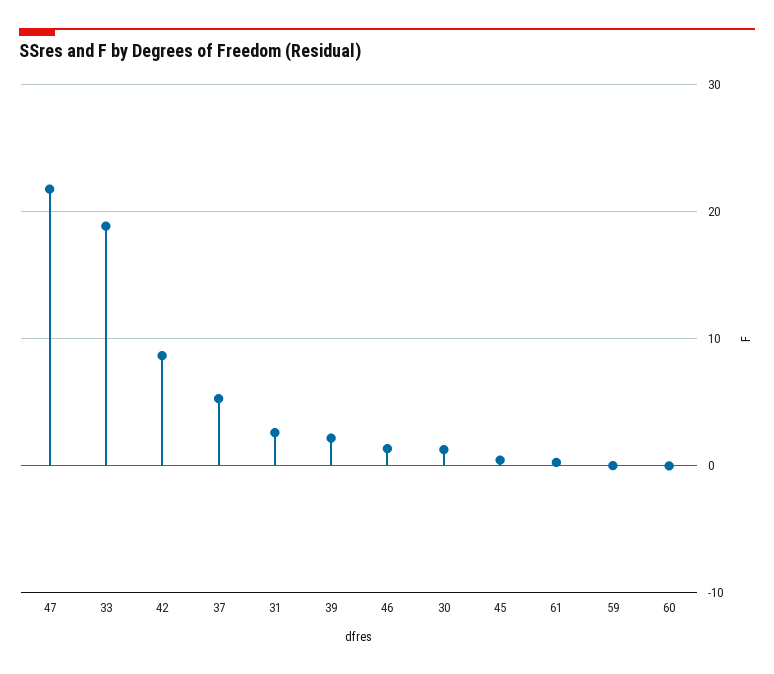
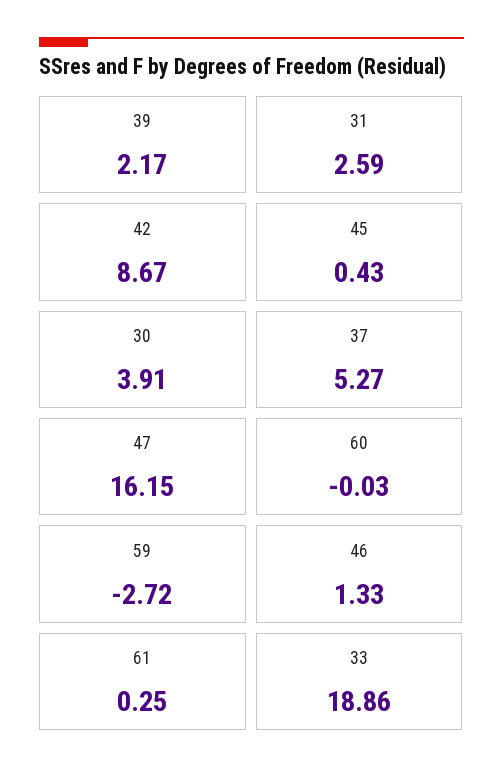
  {
-   "47": 22,
+   "47": 16.15,
    "33": 18.86,
    "42": 8.67,
    "37": 5.27,
    "31": 2.59,
    "39": 2.17,
    "46": 1.33,
-   "30": 1,
+   "30": 3.91,
    "45": 0.43,
    "61": 0.25,
-   "59": 0,
+   "59": -2.72,
    "60": -0.03
  }

